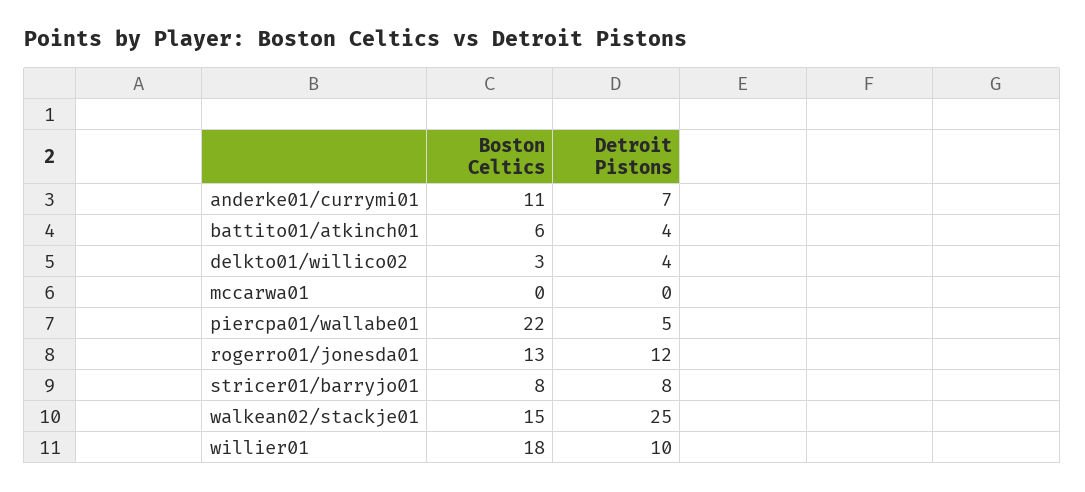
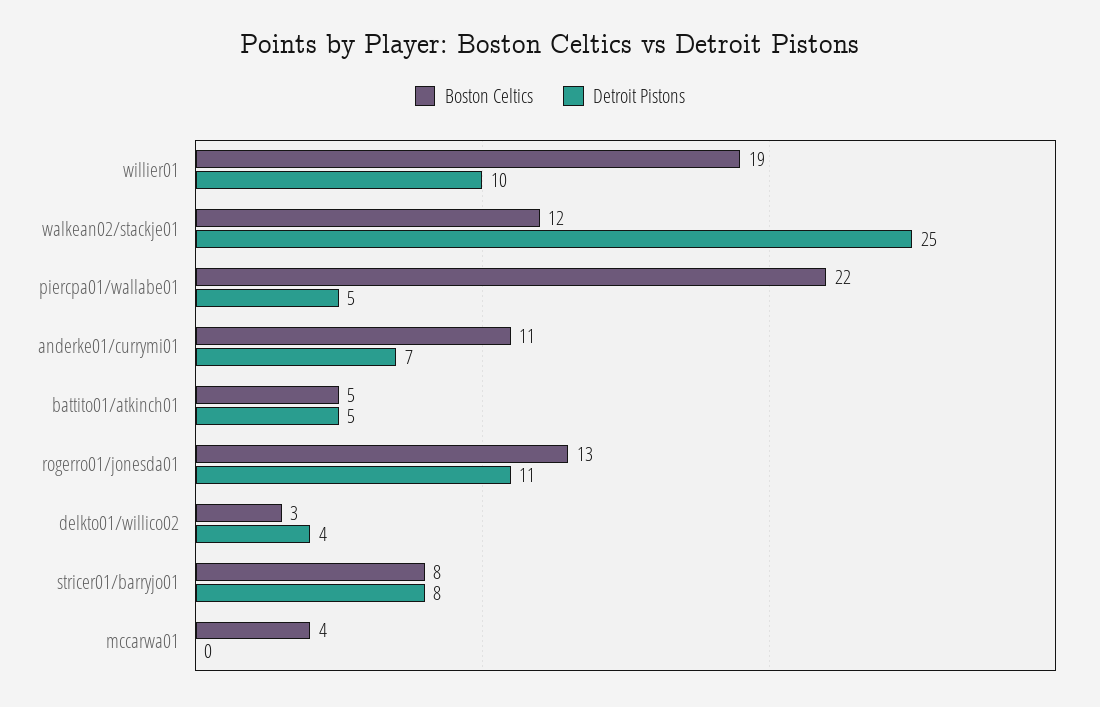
  {
    "Boston Celtics": {
      "anderke01/currymi01": 11,
-     "battito01/atkinch01": 6,
+     "battito01/atkinch01": 5,
      "delkto01/willico02": 3,
-     "mccarwa01": 0,
+     "mccarwa01": 4,
      "piercpa01/wallabe01": 22,
      "rogerro01/jonesda01": 13,
      "stricer01/barryjo01": 8,
-     "walkean02/stackje01": 15,
+     "walkean02/stackje01": 12,
-     "willier01": 18
+     "willier01": 19
    },
    "Detroit Pistons": {
      "anderke01/currymi01": 7,
-     "battito01/atkinch01": 4,
+     "battito01/atkinch01": 5,
      "delkto01/willico02": 4,
      "mccarwa01": 0,
      "piercpa01/wallabe01": 5,
-     "rogerro01/jonesda01": 12,
+     "rogerro01/jonesda01": 11,
      "stricer01/barryjo01": 8,
      "walkean02/stackje01": 25,
      "willier01": 10
    }
  }

